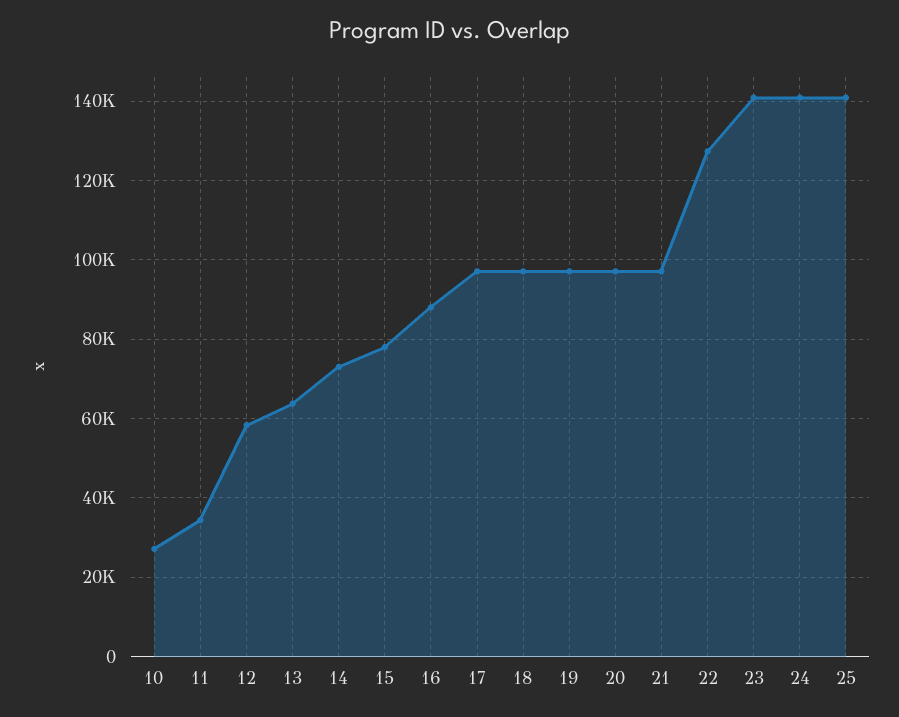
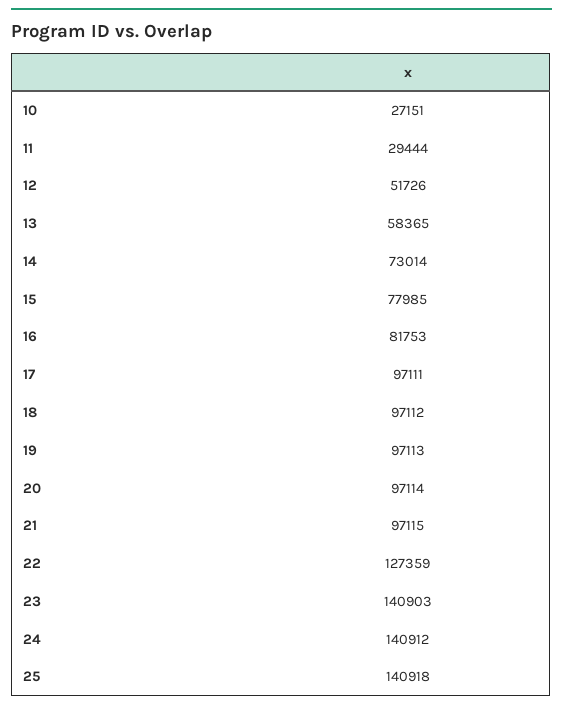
  {
    "10": 27151,
-   "11": 34000,
+   "11": 29444,
-   "12": 58000,
+   "12": 51726,
-   "13": 64000,
+   "13": 58365,
    "14": 73014,
    "15": 77985,
-   "16": 88000,
+   "16": 81753,
    "17": 97111,
    "18": 97112,
    "19": 97113,
    "20": 97114,
    "21": 97115,
    "22": 127359,
    "23": 140903,
    "24": 140912,
    "25": 140918
  }

